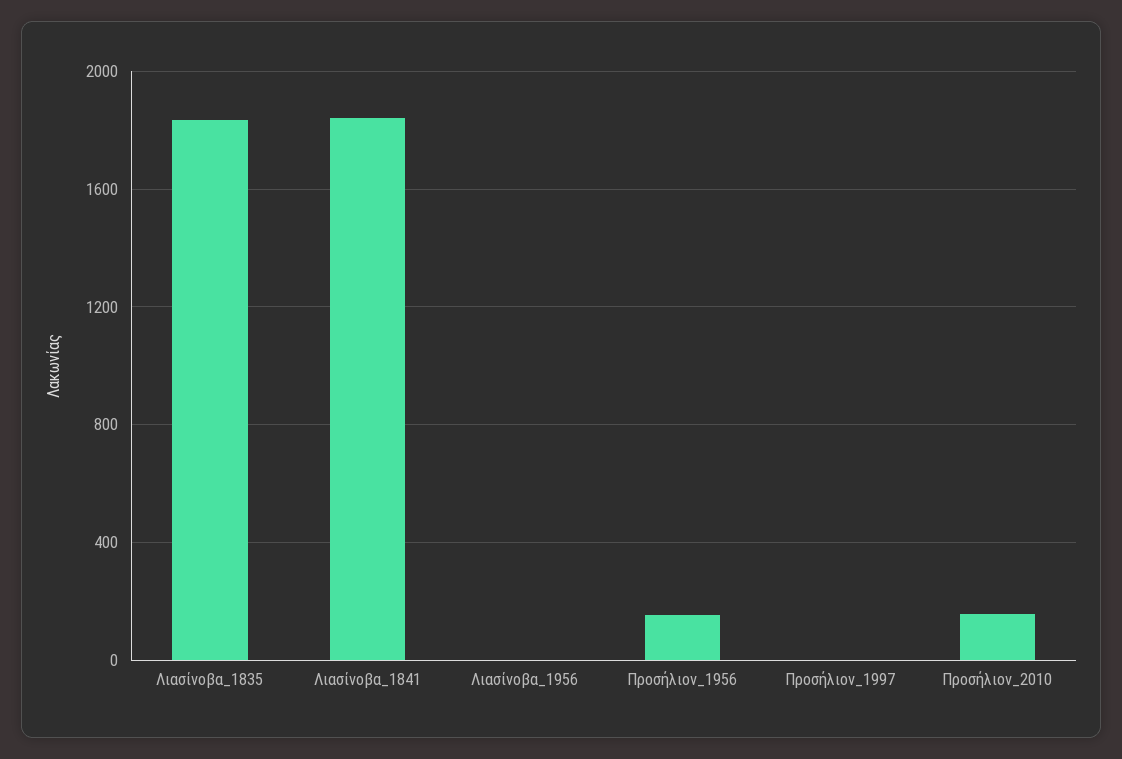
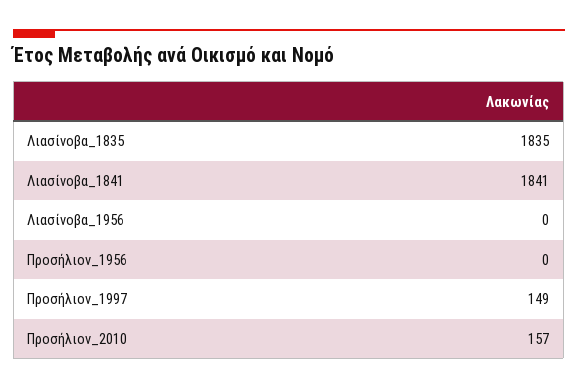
  {
    "Λιασίνοβα_1835": 1835,
    "Λιασίνοβα_1841": 1841,
    "Λιασίνοβα_1956": 0,
-   "Προσήλιον_1956": 150,
+   "Προσήλιον_1956": 0,
-   "Προσήλιον_1997": 0,
+   "Προσήλιον_1997": 149,
    "Προσήλιον_2010": 157
  }

